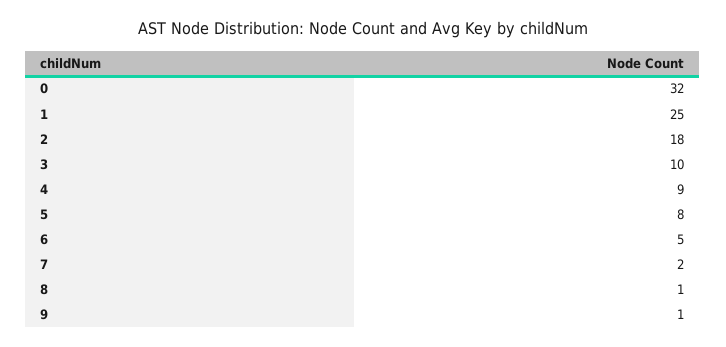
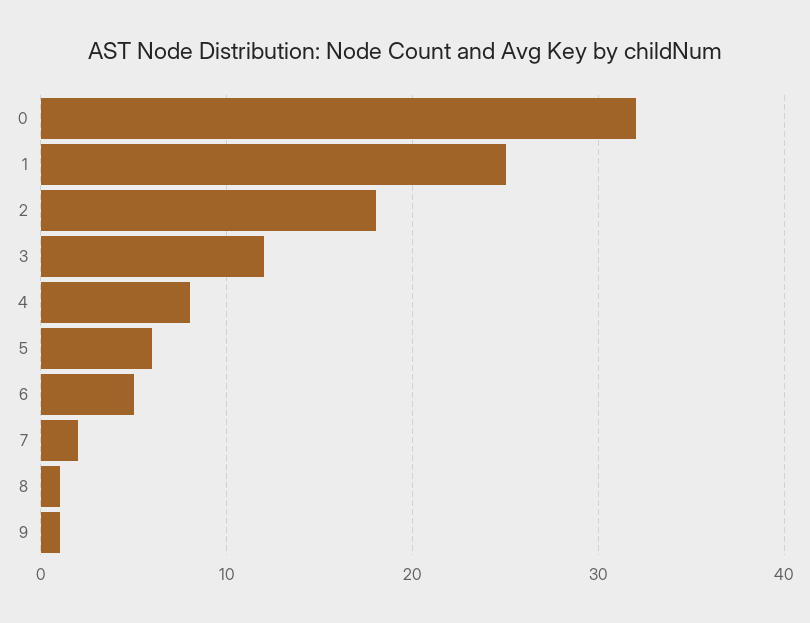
  {
    "0": 32,
    "1": 25,
    "2": 18,
-   "3": 10,
+   "3": 12,
-   "4": 9,
+   "4": 8,
-   "5": 8,
+   "5": 6,
    "6": 5,
    "7": 2,
    "8": 1,
    "9": 1
  }

